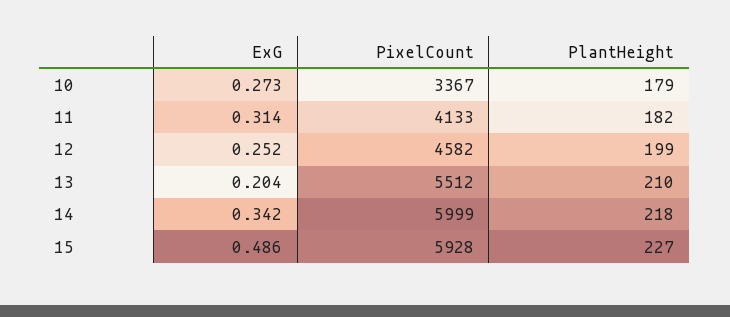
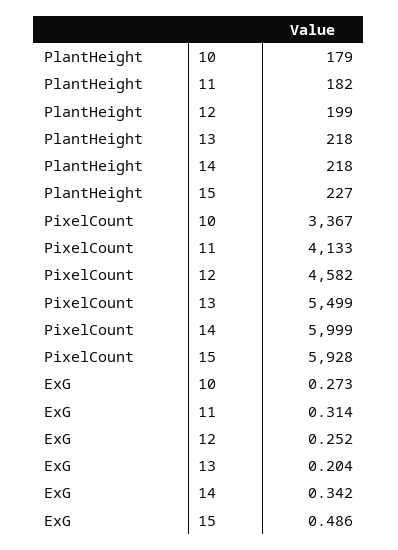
  {
    "ExG": {
      "10": 0.273,
      "11": 0.314,
      "12": 0.252,
      "13": 0.204,
      "14": 0.342,
      "15": 0.486
    },
    "PixelCount": {
      "10": 3367,
      "11": 4133,
      "12": 4582,
-     "13": 5512,
+     "13": 5499,
      "14": 5999,
      "15": 5928
    },
    "PlantHeight": {
      "10": 179,
      "11": 182,
      "12": 199,
-     "13": 210,
+     "13": 218,
      "14": 218,
      "15": 227
    }
  }

